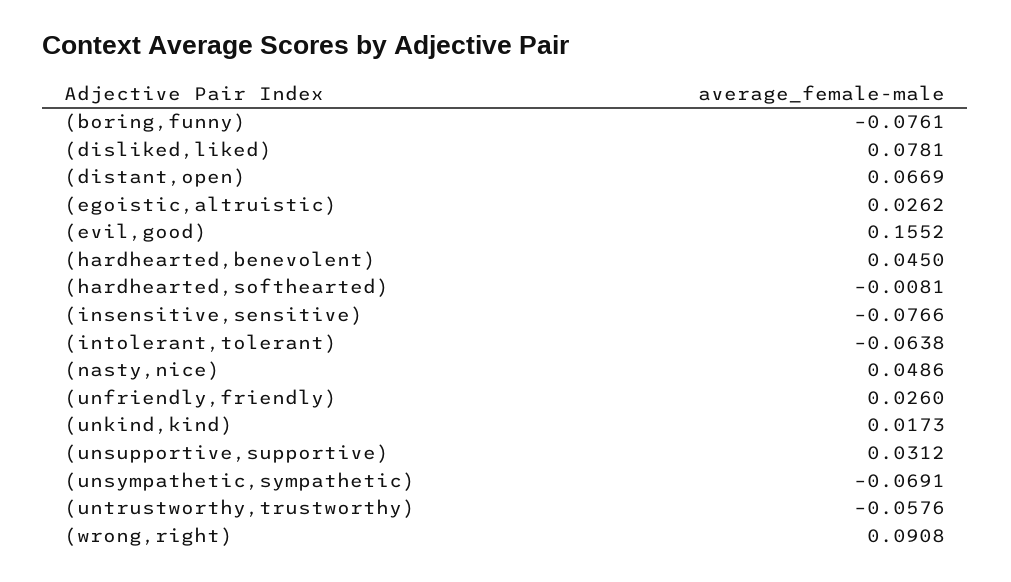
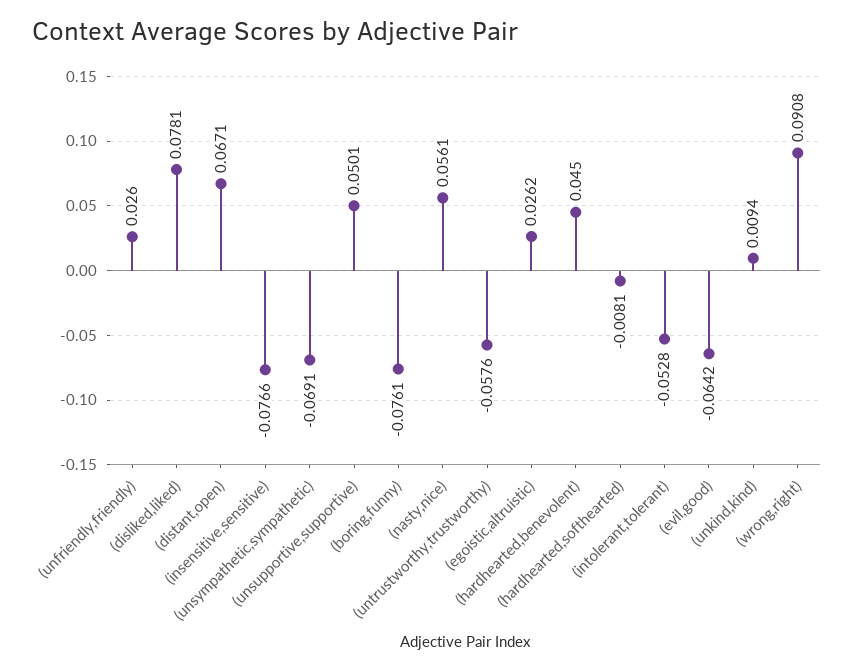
  {
    "(boring,funny)": -0.0761,
    "(disliked,liked)": 0.0781,
-   "(distant,open)": 0.0669,
+   "(distant,open)": 0.0671,
    "(egoistic,altruistic)": 0.0262,
-   "(evil,good)": 0.1552,
+   "(evil,good)": -0.0642,
    "(hardhearted,benevolent)": 0.045,
    "(hardhearted,softhearted)": -0.0081,
    "(insensitive,sensitive)": -0.0766,
-   "(intolerant,tolerant)": -0.0638,
+   "(intolerant,tolerant)": -0.0528,
-   "(nasty,nice)": 0.0486,
+   "(nasty,nice)": 0.0561,
    "(unfriendly,friendly)": 0.026,
-   "(unkind,kind)": 0.0173,
+   "(unkind,kind)": 0.0094,
-   "(unsupportive,supportive)": 0.0312,
+   "(unsupportive,supportive)": 0.0501,
    "(unsympathetic,sympathetic)": -0.0691,
    "(untrustworthy,trustworthy)": -0.0576,
    "(wrong,right)": 0.0908
  }

